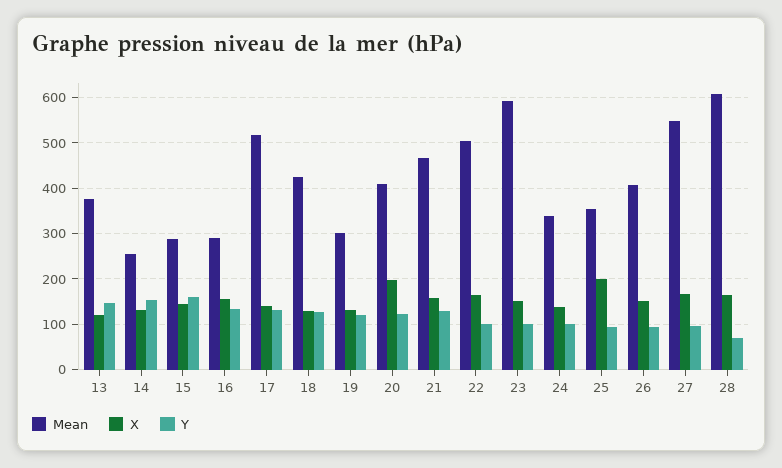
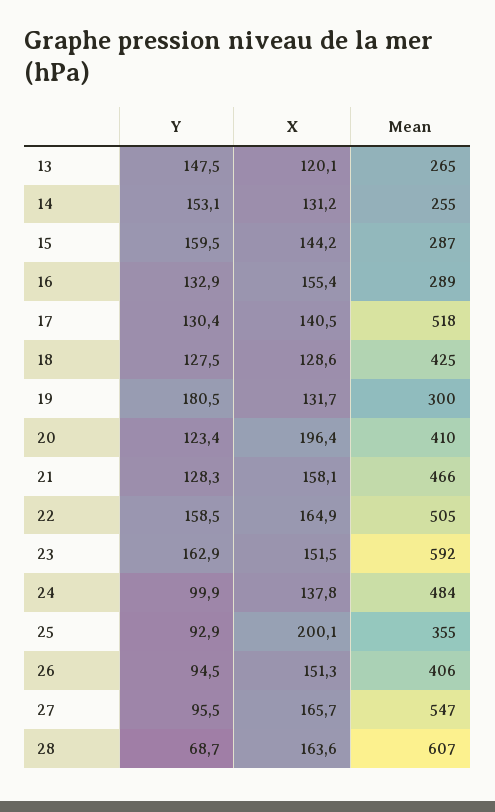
  {
    "Mean": {
-     "13": 380,
+     "13": 265,
      "14": 255,
      "15": 287,
      "16": 289,
      "17": 518,
      "18": 425,
      "19": 300,
      "20": 410,
      "21": 466,
      "22": 505,
      "23": 592,
-     "24": 340,
+     "24": 484,
      "25": 355,
      "26": 406,
      "27": 547,
      "28": 607
    },
    "X": {
      "13": 120.1,
      "14": 131.2,
      "15": 144.2,
      "16": 155.4,
      "17": 140.5,
      "18": 128.6,
      "19": 131.7,
      "20": 196.4,
      "21": 158.1,
      "22": 164.9,
      "23": 151.5,
      "24": 137.8,
      "25": 200.1,
      "26": 151.3,
      "27": 165.7,
      "28": 163.6
    },
    "Y": {
      "13": 147.5,
      "14": 153.1,
      "15": 159.5,
      "16": 132.9,
      "17": 130.4,
      "18": 127.5,
-     "19": 120,
+     "19": 180.5,
      "20": 123.4,
      "21": 128.3,
-     "22": 100,
+     "22": 158.5,
-     "23": 100,
+     "23": 162.9,
      "24": 99.9,
      "25": 92.9,
      "26": 94.5,
      "27": 95.5,
      "28": 68.7
    }
  }

